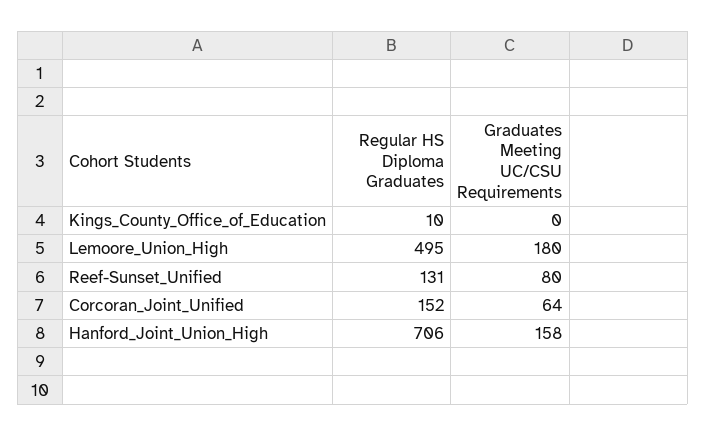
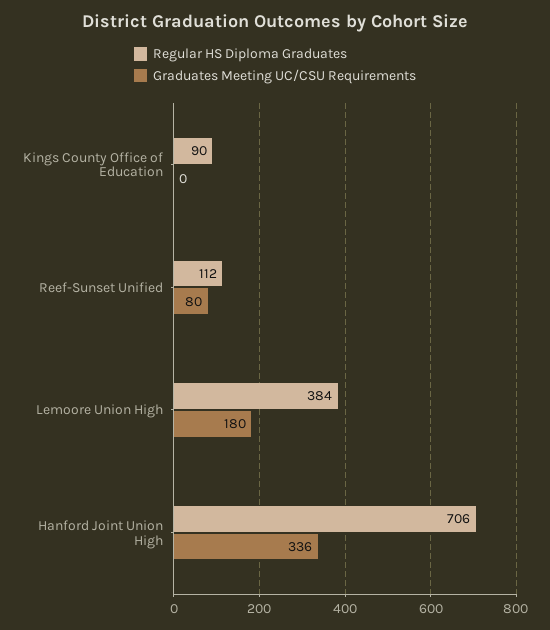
  {
    "Regular HS Diploma Graduates": {
-     "Kings_County_Office_of_Education": 10,
+     "Kings_County_Office_of_Education": 90,
-     "Lemoore_Union_High": 495,
+     "Lemoore_Union_High": 384,
-     "Reef-Sunset_Unified": 131,
+     "Reef-Sunset_Unified": 112,
-     "Corcoran_Joint_Unified": 152,
      "Hanford_Joint_Union_High": 706
    },
    "Graduates Meeting UC/CSU Requirements": {
      "Kings_County_Office_of_Education": 0,
      "Lemoore_Union_High": 180,
      "Reef-Sunset_Unified": 80,
-     "Corcoran_Joint_Unified": 64,
-     "Hanford_Joint_Union_High": 158
+     "Hanford_Joint_Union_High": 336
    }
  }

